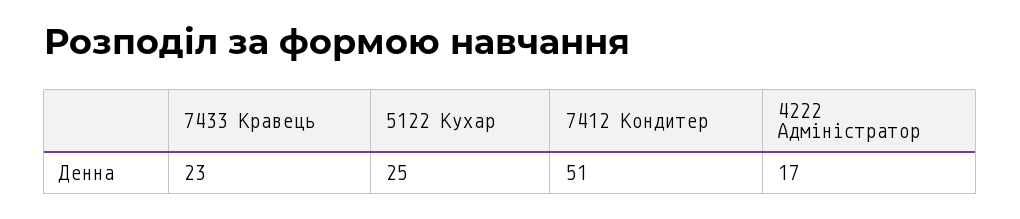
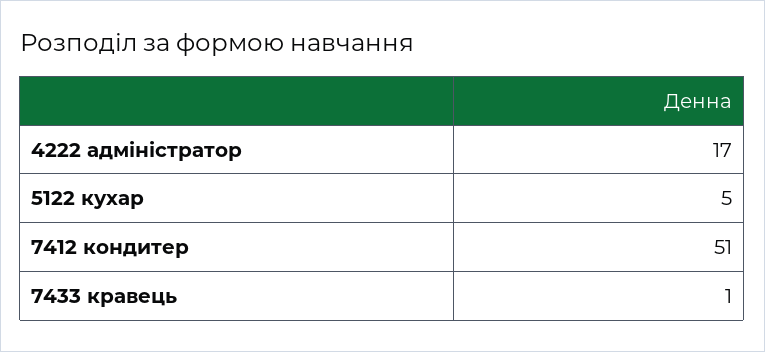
  {
-   "7433 Кравець": 23,
+   "7433 Кравець": 1,
-   "5122 Кухар": 25,
+   "5122 Кухар": 5,
    "7412 Кондитер": 51,
    "4222 Адміністратор": 17
  }

